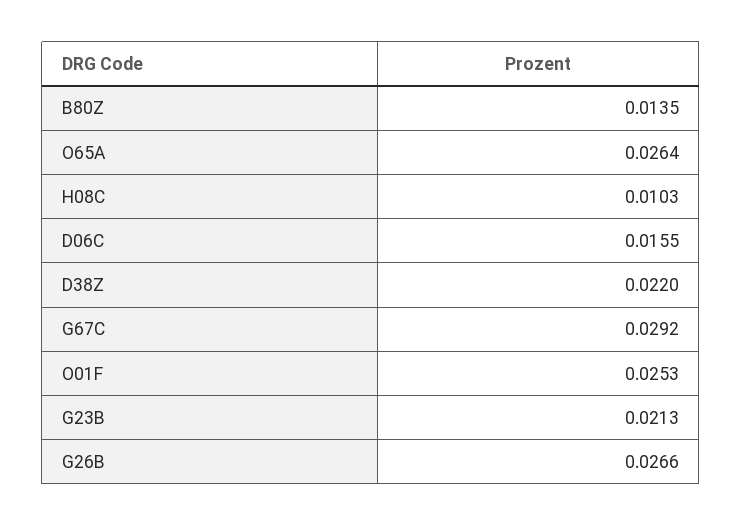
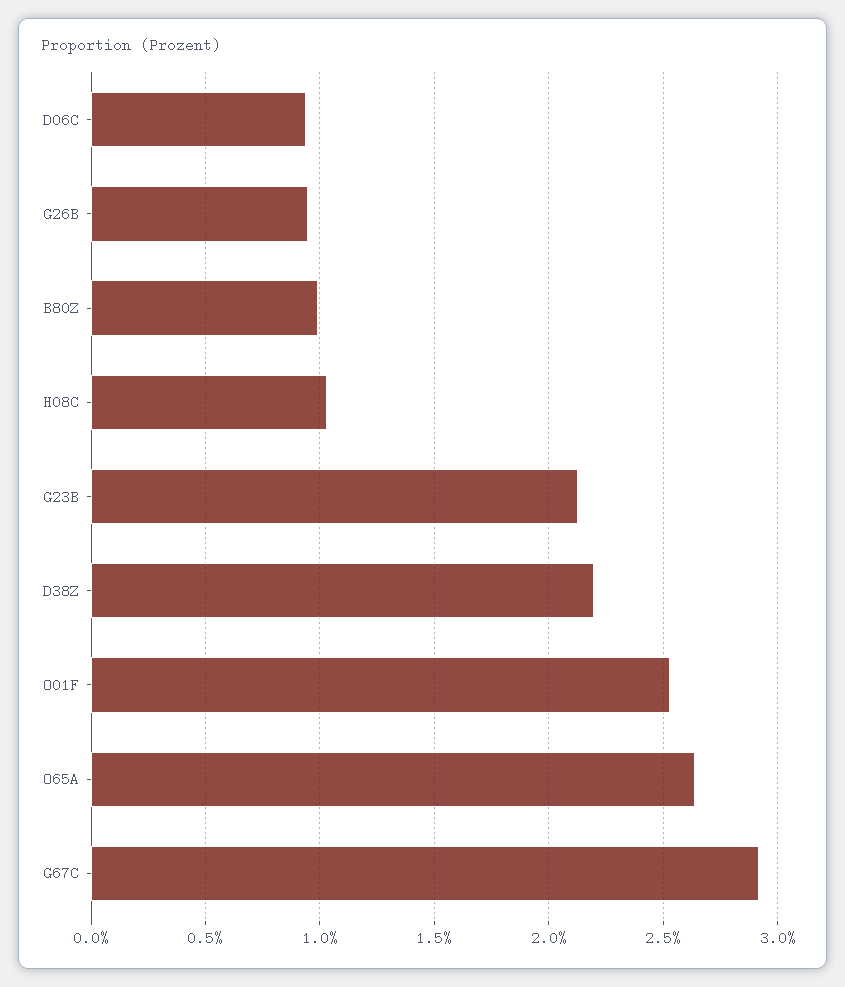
  {
-   "B80Z": 0.0135,
+   "B80Z": 0.01,
    "O65A": 0.0264,
    "H08C": 0.0103,
-   "D06C": 0.0155,
+   "D06C": 0.0095,
    "D38Z": 0.022,
    "G67C": 0.0292,
    "O01F": 0.0253,
    "G23B": 0.0213,
-   "G26B": 0.0266
+   "G26B": 0.0095
  }

